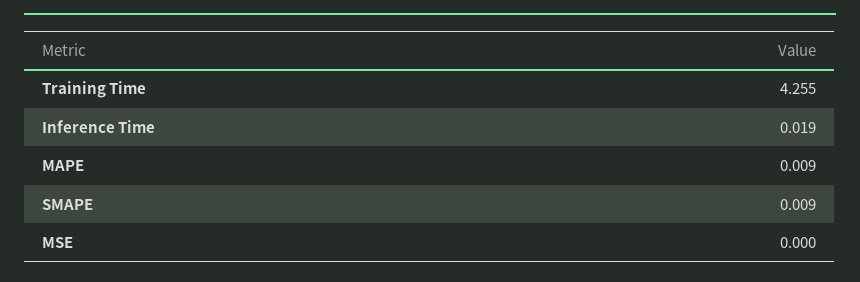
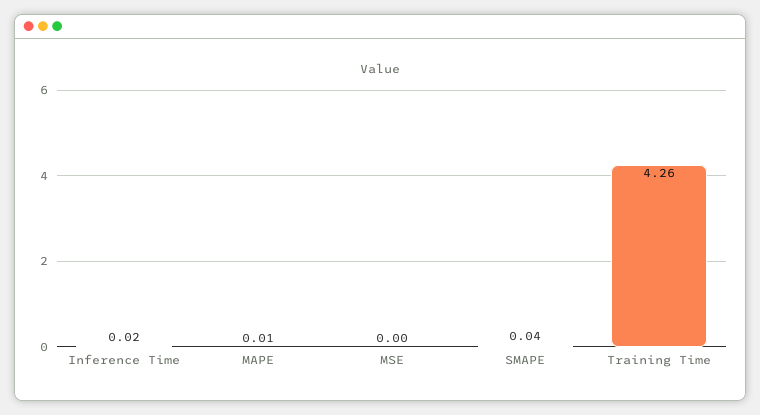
  {
    "Training Time": 4.255,
    "Inference Time": 0.019,
    "MAPE": 0.009,
-   "SMAPE": 0.009,
+   "SMAPE": 0.04,
    "MSE": 0
  }

